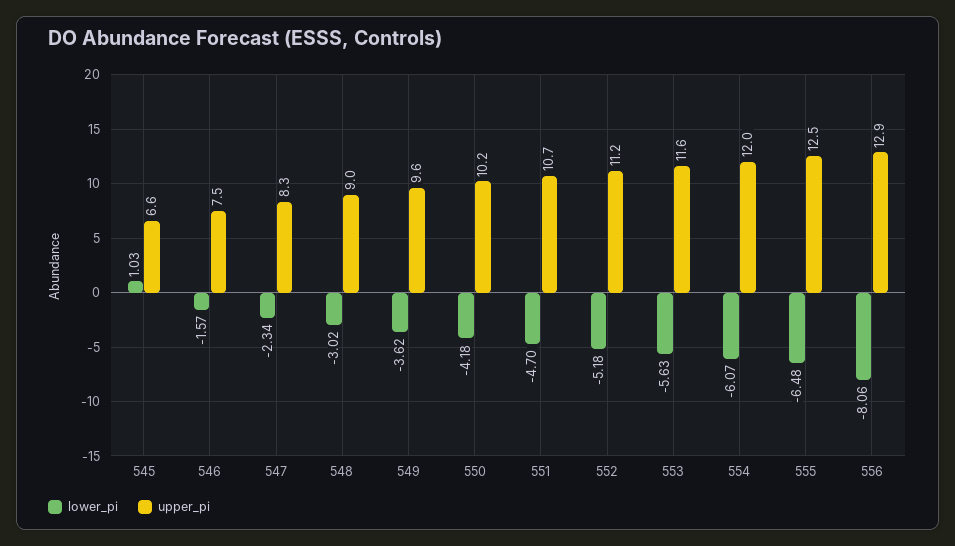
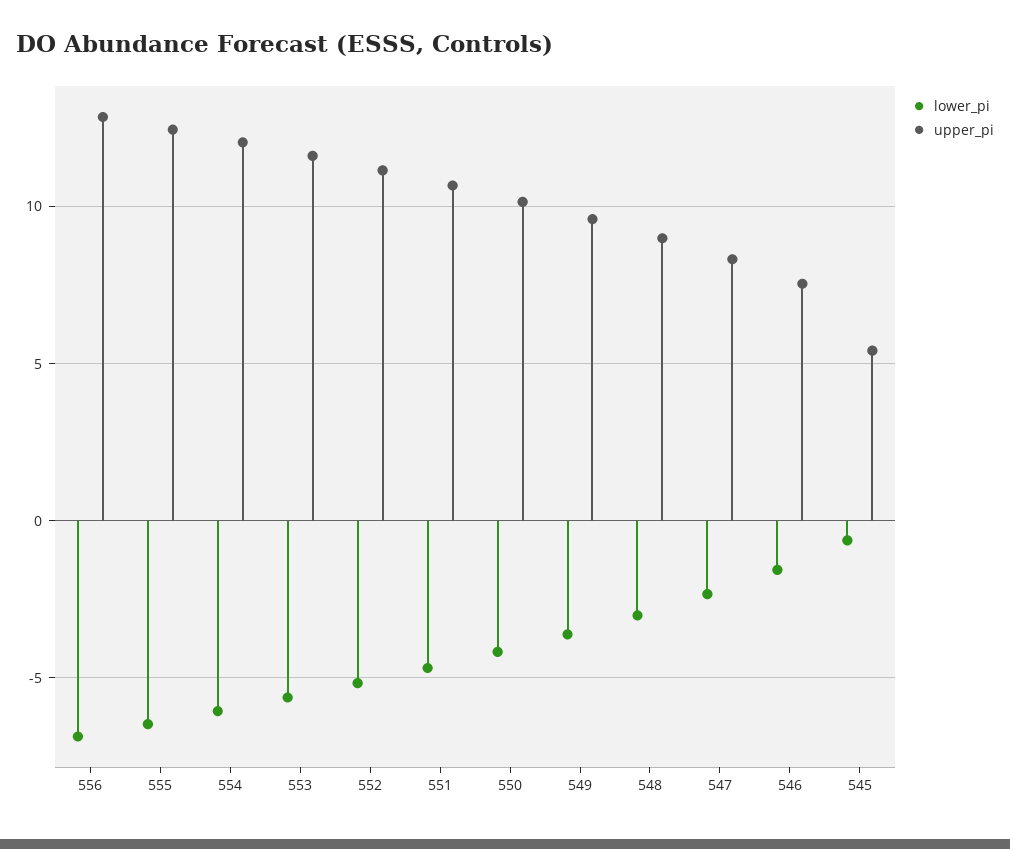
  {
    "lower_pi": {
-     "545": 1.03,
+     "545": -0.5,
      "546": -1.57,
      "547": -2.34,
      "548": -3.02,
      "549": -3.62,
      "550": -4.18,
      "551": -4.7,
      "552": -5.18,
      "553": -5.63,
      "554": -6.07,
      "555": -6.48,
-     "556": -8.06
+     "556": -7
    },
    "upper_pi": {
-     "545": 6.6,
+     "545": 5.5,
      "546": 7.5,
      "547": 8.3,
      "548": 9,
      "549": 9.6,
      "550": 10.2,
      "551": 10.7,
      "552": 11.2,
      "553": 11.6,
      "554": 12,
      "555": 12.5,
      "556": 12.9
    }
  }

